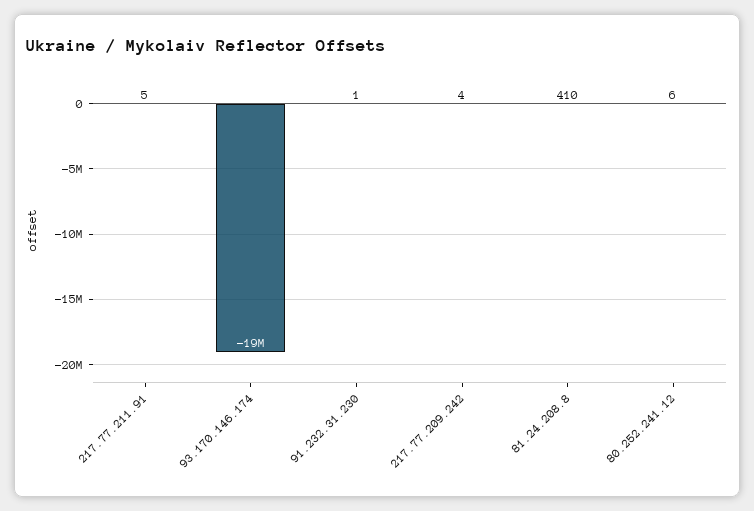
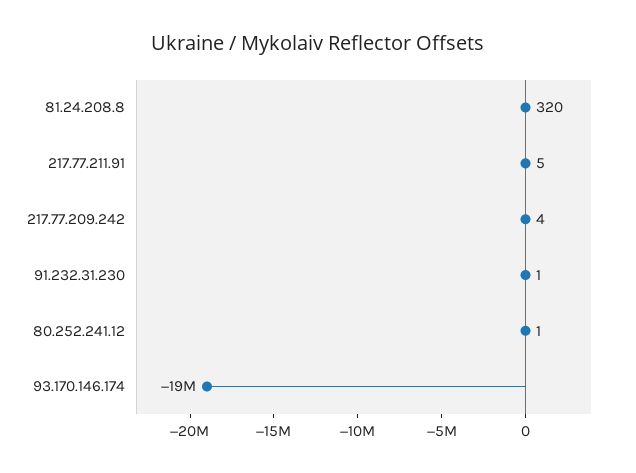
  {
    "217.77.211.91": 5,
    "93.170.146.174": -19000000,
    "91.232.31.230": 1,
    "217.77.209.242": 4,
-   "81.24.208.8": 410,
+   "81.24.208.8": 320,
-   "80.252.241.12": 6
+   "80.252.241.12": 1
  }

